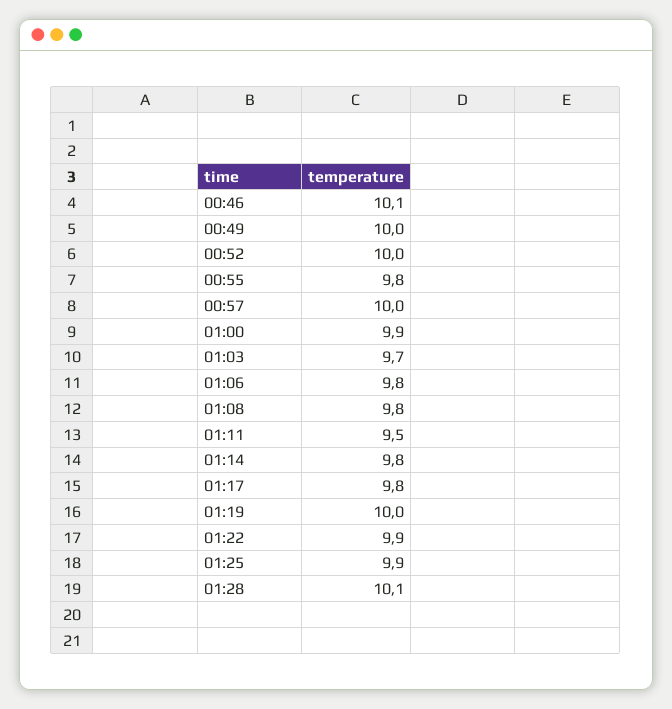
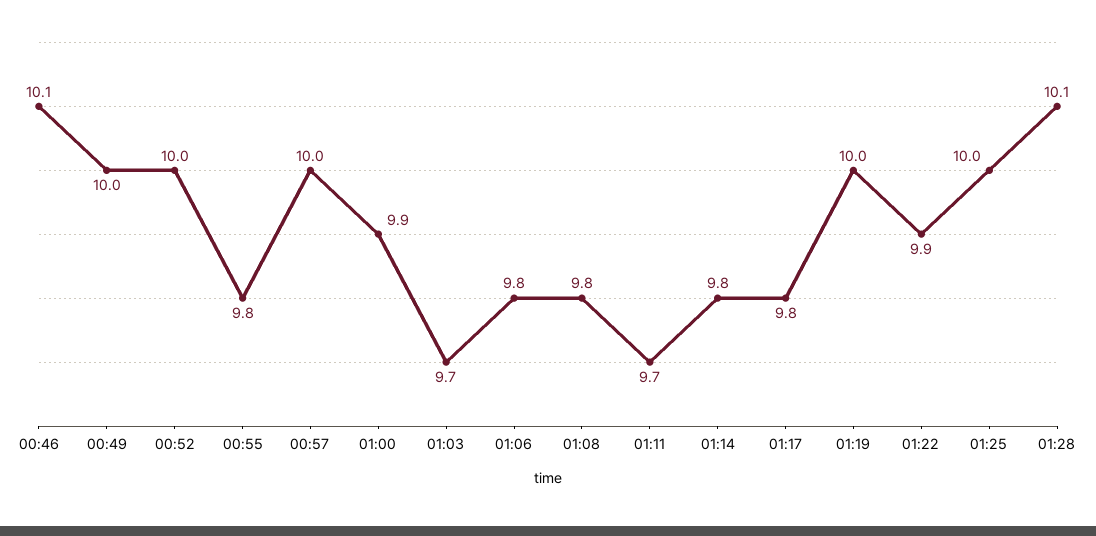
  {
    "00:46": 10.1,
    "00:49": 10,
    "00:52": 10,
    "00:55": 9.8,
    "00:57": 10,
    "01:00": 9.9,
    "01:03": 9.7,
    "01:06": 9.8,
    "01:08": 9.8,
-   "01:11": 9.5,
+   "01:11": 9.7,
    "01:14": 9.8,
    "01:17": 9.8,
    "01:19": 10,
    "01:22": 9.9,
-   "01:25": 9.9,
+   "01:25": 10,
    "01:28": 10.1
  }

